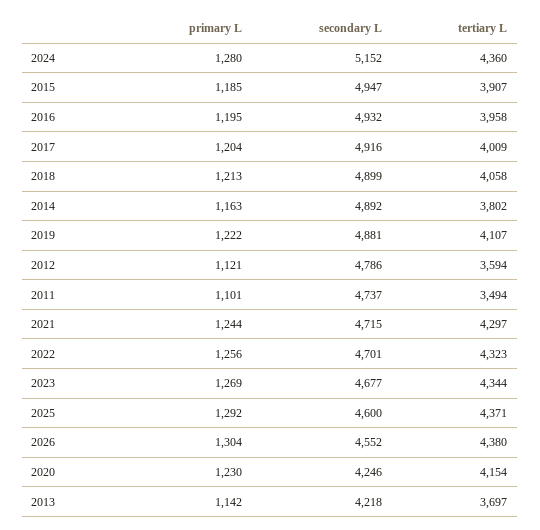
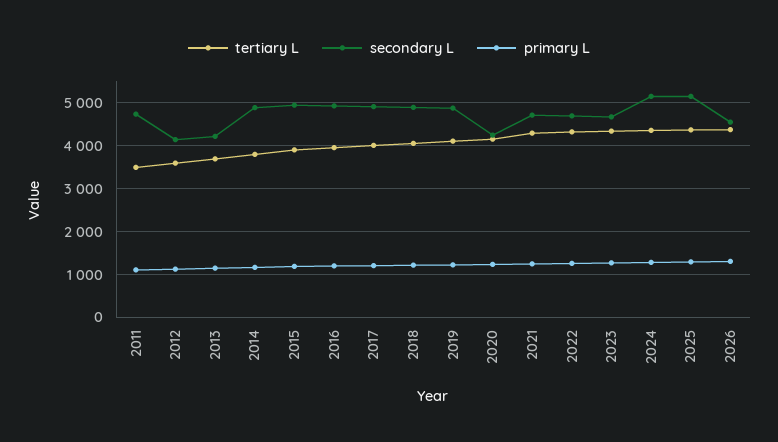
  {
    "primary L": {
      "2024": 1280,
      "2015": 1185,
      "2016": 1195,
      "2017": 1204,
      "2018": 1213,
      "2014": 1163,
      "2019": 1222,
      "2012": 1121,
      "2011": 1101,
      "2021": 1244,
      "2022": 1256,
      "2023": 1269,
      "2025": 1292,
      "2026": 1304,
      "2020": 1230,
      "2013": 1142
    },
    "secondary L": {
      "2024": 5152,
      "2015": 4947,
      "2016": 4932,
      "2017": 4916,
      "2018": 4899,
      "2014": 4892,
      "2019": 4881,
-     "2012": 4786,
+     "2012": 4200,
      "2011": 4737,
      "2021": 4715,
      "2022": 4701,
      "2023": 4677,
-     "2025": 4600,
+     "2025": 5200,
      "2026": 4552,
      "2020": 4246,
      "2013": 4218
    },
    "tertiary L": {
      "2024": 4360,
      "2015": 3907,
      "2016": 3958,
      "2017": 4009,
      "2018": 4058,
      "2014": 3802,
      "2019": 4107,
      "2012": 3594,
      "2011": 3494,
      "2021": 4297,
      "2022": 4323,
      "2023": 4344,
      "2025": 4371,
      "2026": 4380,
      "2020": 4154,
      "2013": 3697
    }
  }

